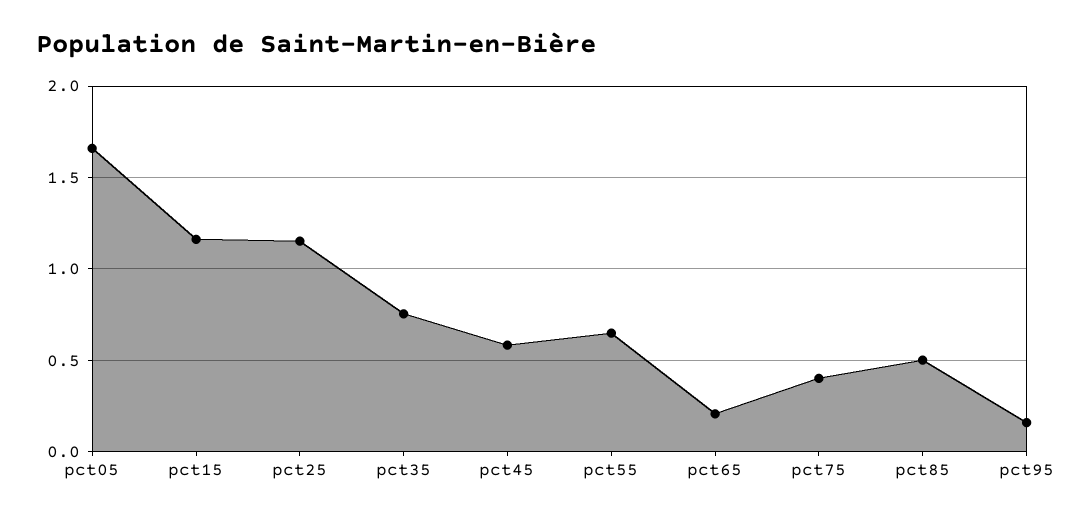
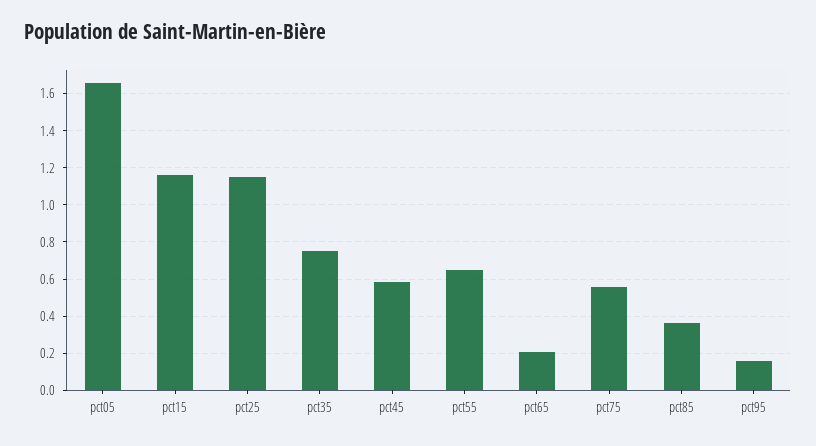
  {
    "pct05": 1.65,
    "pct15": 1.15,
    "pct25": 1.15,
    "pct35": 0.75,
    "pct45": 0.6,
    "pct55": 0.65,
    "pct65": 0.2,
-   "pct75": 0.4,
+   "pct75": 0.55,
-   "pct85": 0.5,
+   "pct85": 0.35,
    "pct95": 0.15
  }

